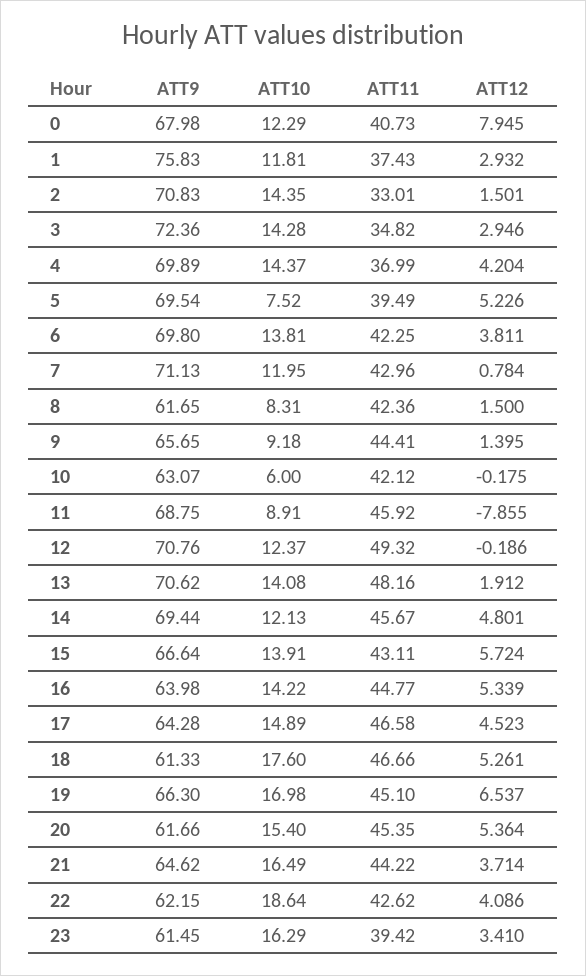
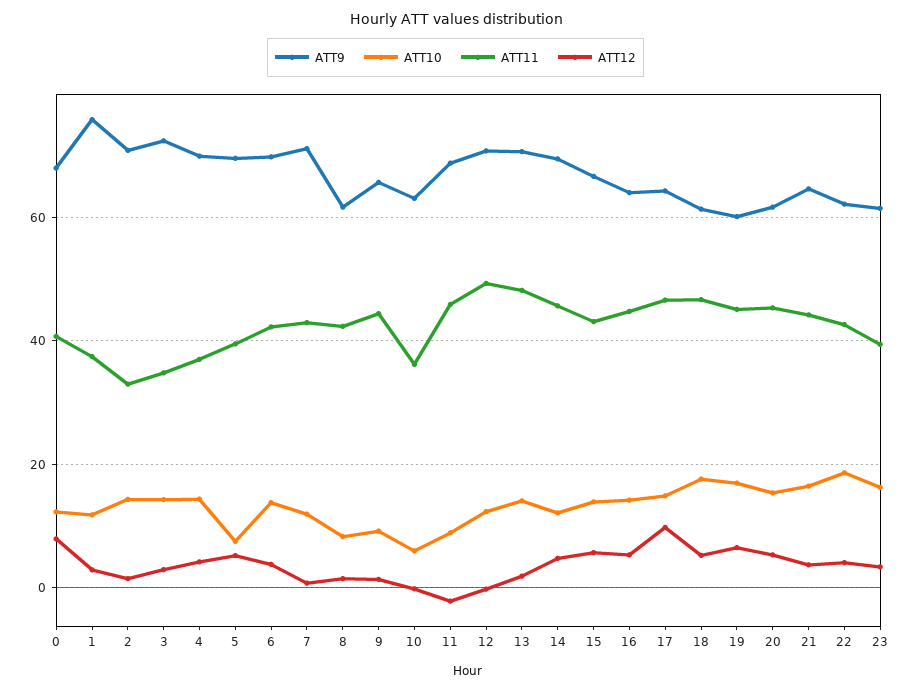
  {
    "ATT9": {
      "0": 67.98,
      "1": 75.83,
      "2": 70.83,
      "3": 72.36,
      "4": 69.89,
      "5": 69.54,
      "6": 69.8,
      "7": 71.13,
      "8": 61.65,
      "9": 65.65,
      "10": 63.07,
      "11": 68.75,
      "12": 70.76,
      "13": 70.62,
      "14": 69.44,
      "15": 66.64,
      "16": 63.98,
      "17": 64.28,
      "18": 61.33,
-     "19": 66.3,
+     "19": 60,
      "20": 61.66,
      "21": 64.62,
      "22": 62.15,
      "23": 61.45
    },
    "ATT10": {
      "0": 12.29,
      "1": 11.81,
      "2": 14.35,
      "3": 14.28,
      "4": 14.37,
      "5": 7.52,
      "6": 13.81,
      "7": 11.95,
      "8": 8.31,
      "9": 9.18,
      "10": 6,
      "11": 8.91,
      "12": 12.37,
      "13": 14.08,
      "14": 12.13,
      "15": 13.91,
      "16": 14.22,
      "17": 14.89,
      "18": 17.6,
      "19": 16.98,
      "20": 15.4,
      "21": 16.49,
      "22": 18.64,
      "23": 16.29
    },
    "ATT11": {
      "0": 40.73,
      "1": 37.43,
      "2": 33.01,
      "3": 34.82,
      "4": 36.99,
      "5": 39.49,
      "6": 42.25,
      "7": 42.96,
      "8": 42.36,
      "9": 44.41,
-     "10": 42.12,
+     "10": 36,
      "11": 45.92,
      "12": 49.32,
      "13": 48.16,
      "14": 45.67,
      "15": 43.11,
      "16": 44.77,
      "17": 46.58,
      "18": 46.66,
      "19": 45.1,
      "20": 45.35,
      "21": 44.22,
      "22": 42.62,
      "23": 39.42
    },
    "ATT12": {
      "0": 7.945,
      "1": 2.932,
      "2": 1.501,
      "3": 2.946,
      "4": 4.204,
      "5": 5.226,
      "6": 3.811,
      "7": 0.784,
      "8": 1.5,
      "9": 1.395,
      "10": -0.175,
-     "11": -7.855,
+     "11": -2,
      "12": -0.186,
      "13": 1.912,
      "14": 4.801,
      "15": 5.724,
      "16": 5.339,
-     "17": 4.523,
+     "17": 10,
      "18": 5.261,
      "19": 6.537,
      "20": 5.364,
      "21": 3.714,
      "22": 4.086,
      "23": 3.41
    }
  }

